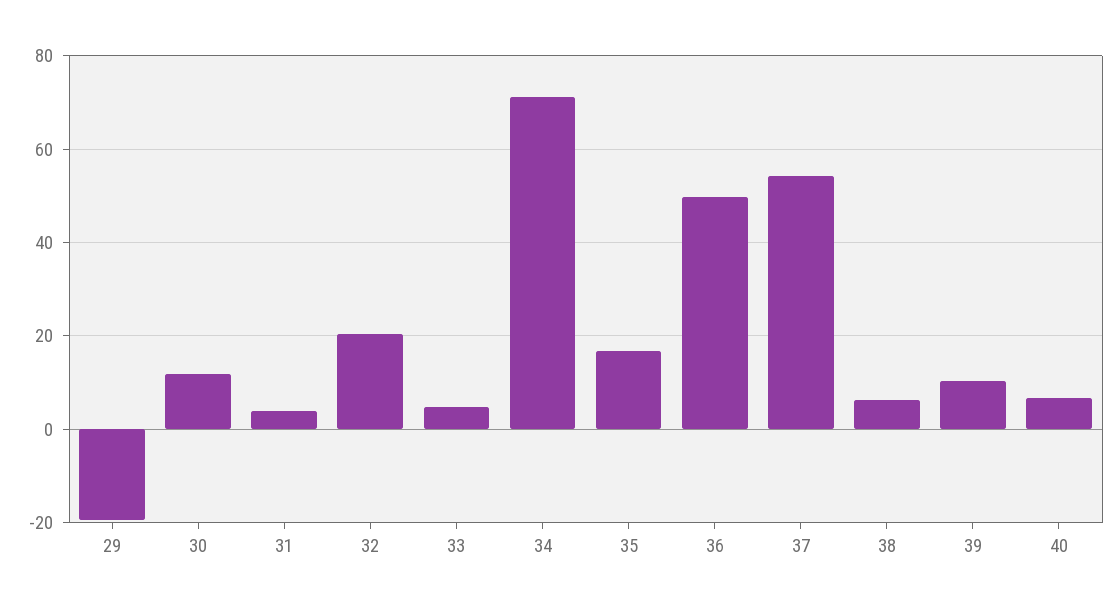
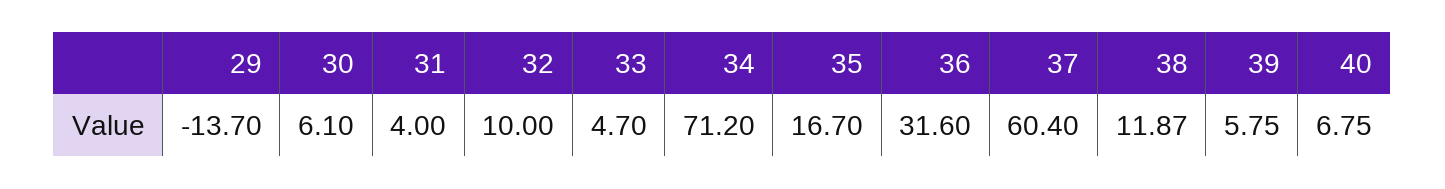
  {
-   "29": -20,
+   "29": -13.7,
-   "30": 12,
+   "30": 6.1,
    "31": 4,
-   "32": 20,
+   "32": 10,
    "33": 4.7,
    "34": 71.2,
    "35": 16.7,
-   "36": 50,
+   "36": 31.6,
-   "37": 54,
+   "37": 60.4,
-   "38": 6,
+   "38": 11.87,
-   "39": 10,
+   "39": 5.75,
    "40": 6.75
  }

